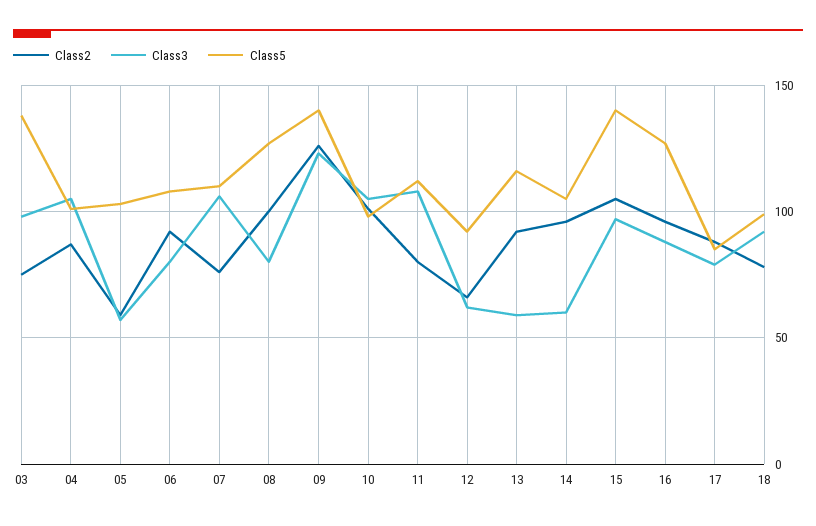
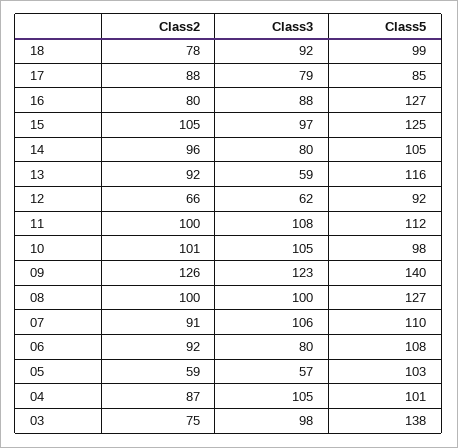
  {
    "Class2": {
      "03": 75,
      "04": 87,
      "05": 59,
      "06": 92,
-     "07": 75,
+     "07": 91,
      "08": 100,
      "09": 126,
      "10": 101,
-     "11": 80,
+     "11": 100,
      "12": 66,
      "13": 92,
      "14": 96,
      "15": 105,
-     "16": 95,
+     "16": 80,
      "17": 88,
      "18": 78
    },
    "Class3": {
      "03": 98,
      "04": 105,
      "05": 57,
      "06": 80,
      "07": 106,
-     "08": 80,
+     "08": 100,
      "09": 123,
      "10": 105,
      "11": 108,
      "12": 62,
      "13": 59,
-     "14": 60,
+     "14": 80,
      "15": 97,
      "16": 88,
      "17": 79,
      "18": 92
    },
    "Class5": {
      "03": 138,
      "04": 101,
      "05": 103,
      "06": 108,
      "07": 110,
      "08": 127,
      "09": 140,
      "10": 98,
      "11": 112,
      "12": 92,
      "13": 116,
      "14": 105,
-     "15": 140,
+     "15": 125,
      "16": 127,
      "17": 85,
      "18": 99
    }
  }

